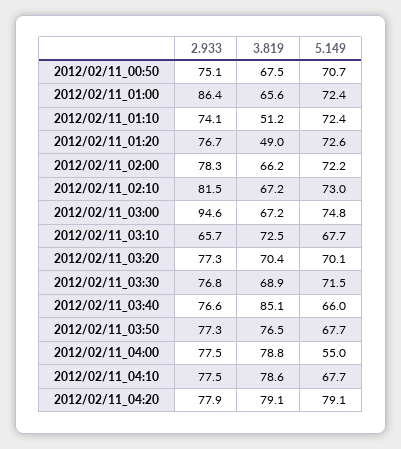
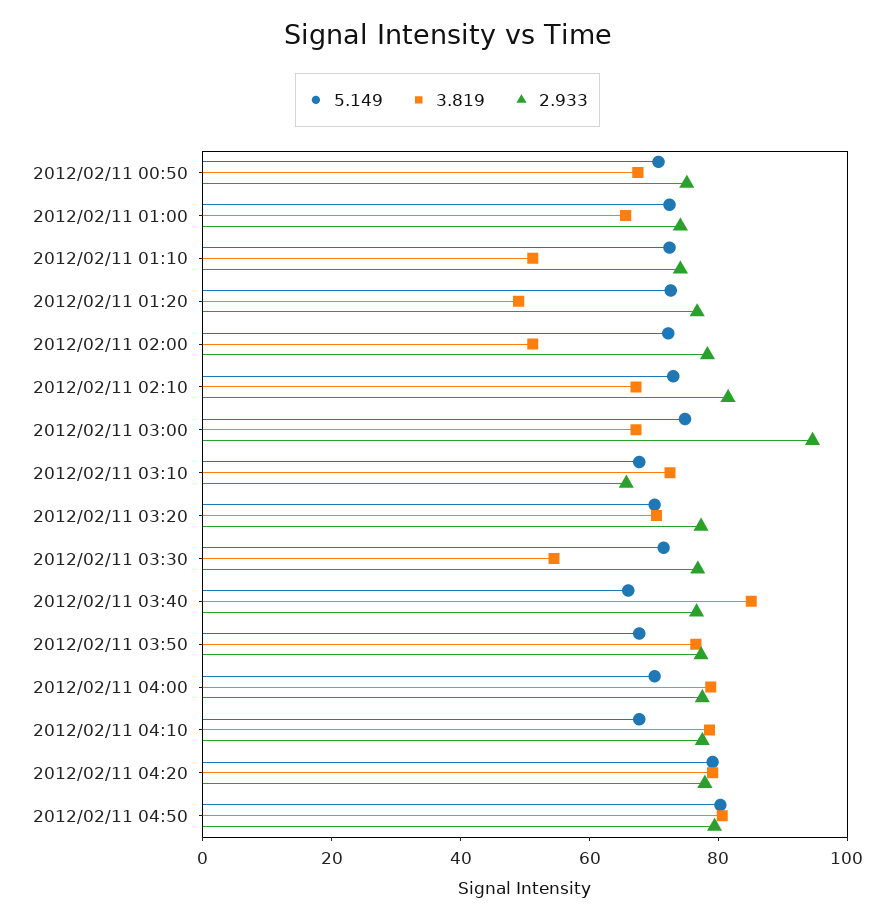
  {
    "2.933": {
      "2012/02/11_00:50": 75.1,
-     "2012/02/11_01:00": 86.4,
+     "2012/02/11_01:00": 75,
      "2012/02/11_01:10": 74.1,
      "2012/02/11_01:20": 76.7,
      "2012/02/11_02:00": 78.3,
      "2012/02/11_02:10": 81.5,
      "2012/02/11_03:00": 94.6,
      "2012/02/11_03:10": 65.7,
      "2012/02/11_03:20": 77.3,
      "2012/02/11_03:30": 76.8,
      "2012/02/11_03:40": 76.6,
      "2012/02/11_03:50": 77.3,
      "2012/02/11_04:00": 77.5,
      "2012/02/11_04:10": 77.5,
-     "2012/02/11_04:20": 77.9
+     "2012/02/11_04:20": 77.9,
+     "2012/02/11 04:50": 80
    },
    "3.819": {
      "2012/02/11_00:50": 67.5,
      "2012/02/11_01:00": 65.6,
      "2012/02/11_01:10": 51.2,
      "2012/02/11_01:20": 49,
-     "2012/02/11_02:00": 66.2,
+     "2012/02/11_02:00": 50,
      "2012/02/11_02:10": 67.2,
      "2012/02/11_03:00": 67.2,
      "2012/02/11_03:10": 72.5,
      "2012/02/11_03:20": 70.4,
-     "2012/02/11_03:30": 68.9,
+     "2012/02/11_03:30": 55,
      "2012/02/11_03:40": 85.1,
      "2012/02/11_03:50": 76.5,
      "2012/02/11_04:00": 78.8,
      "2012/02/11_04:10": 78.6,
-     "2012/02/11_04:20": 79.1
+     "2012/02/11_04:20": 79.1,
+     "2012/02/11 04:50": 80
    },
    "5.149": {
      "2012/02/11_00:50": 70.7,
      "2012/02/11_01:00": 72.4,
      "2012/02/11_01:10": 72.4,
      "2012/02/11_01:20": 72.6,
      "2012/02/11_02:00": 72.2,
      "2012/02/11_02:10": 73,
      "2012/02/11_03:00": 74.8,
      "2012/02/11_03:10": 67.7,
      "2012/02/11_03:20": 70.1,
      "2012/02/11_03:30": 71.5,
      "2012/02/11_03:40": 66,
      "2012/02/11_03:50": 67.7,
-     "2012/02/11_04:00": 55,
+     "2012/02/11_04:00": 70,
      "2012/02/11_04:10": 67.7,
-     "2012/02/11_04:20": 79.1
+     "2012/02/11_04:20": 79.1,
+     "2012/02/11 04:50": 80
    }
  }

